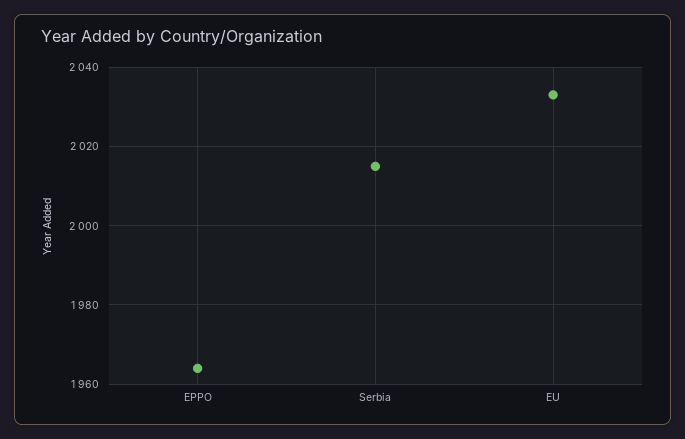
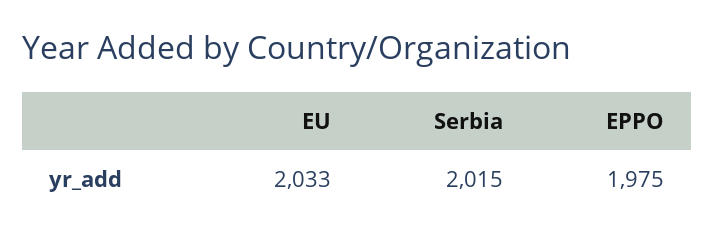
  {
-   "EPPO": 1965,
+   "EPPO": 1975,
    "Serbia": 2015,
    "EU": 2033
  }

